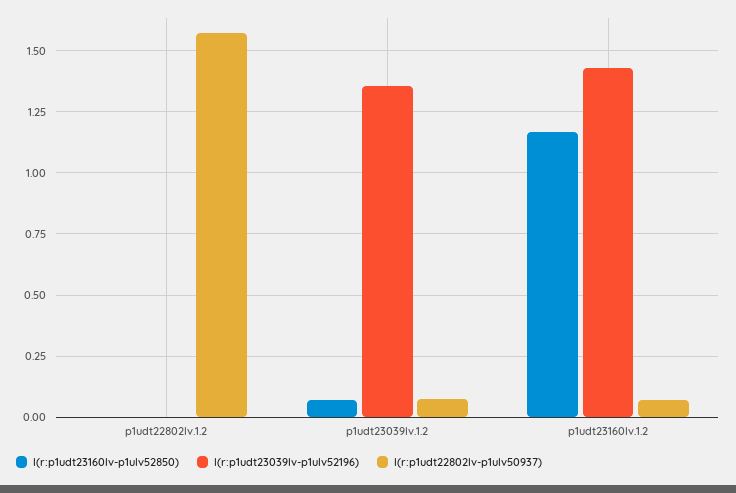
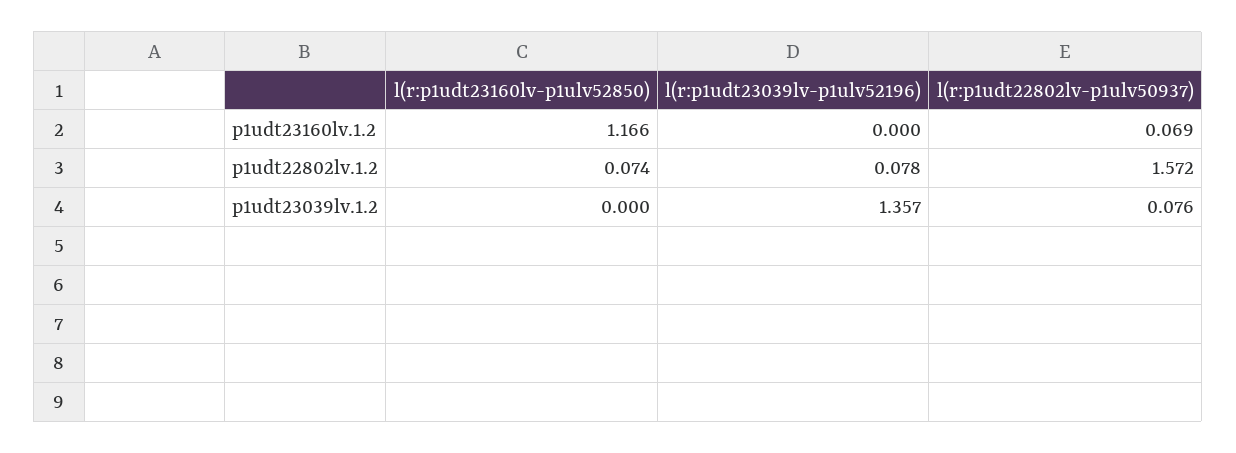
  {
    "l(r:p1udt23160lv-p1ulv52850)": {
-     "p1udt22802lv.1.2": 0,
+     "p1udt22802lv.1.2": 0.074,
-     "p1udt23039lv.1.2": 0.075,
+     "p1udt23039lv.1.2": 0,
      "p1udt23160lv.1.2": 1.166
    },
    "l(r:p1udt23039lv-p1ulv52196)": {
-     "p1udt22802lv.1.2": 0,
+     "p1udt22802lv.1.2": 0.078,
      "p1udt23039lv.1.2": 1.357,
-     "p1udt23160lv.1.2": 1.425
+     "p1udt23160lv.1.2": 0
    },
    "l(r:p1udt22802lv-p1ulv50937)": {
      "p1udt22802lv.1.2": 1.572,
      "p1udt23039lv.1.2": 0.076,
      "p1udt23160lv.1.2": 0.069
    }
  }

